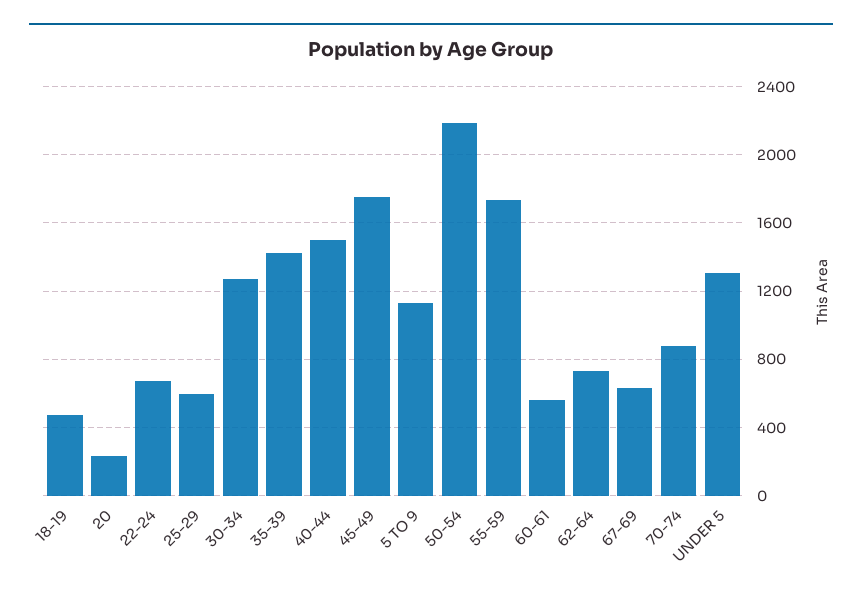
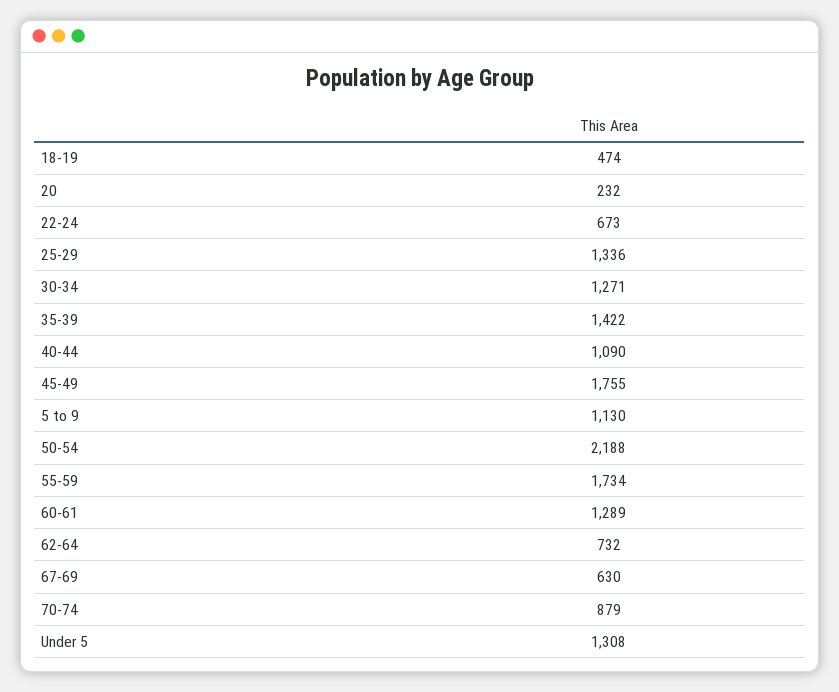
  {
    "18-19": 474,
    "20": 232,
    "22-24": 673,
-   "25-29": 600,
+   "25-29": 1336,
    "30-34": 1271,
    "35-39": 1422,
-   "40-44": 1500,
+   "40-44": 1090,
    "45-49": 1755,
    "5 TO 9": 1130,
    "50-54": 2188,
    "55-59": 1734,
-   "60-61": 550,
+   "60-61": 1289,
    "62-64": 732,
    "67-69": 630,
    "70-74": 879,
    "UNDER 5": 1308
  }

